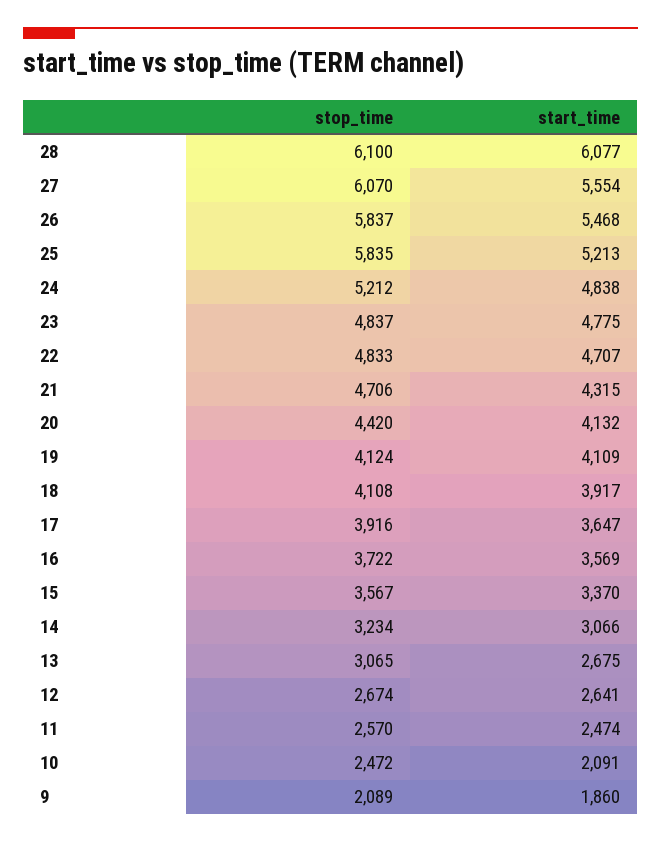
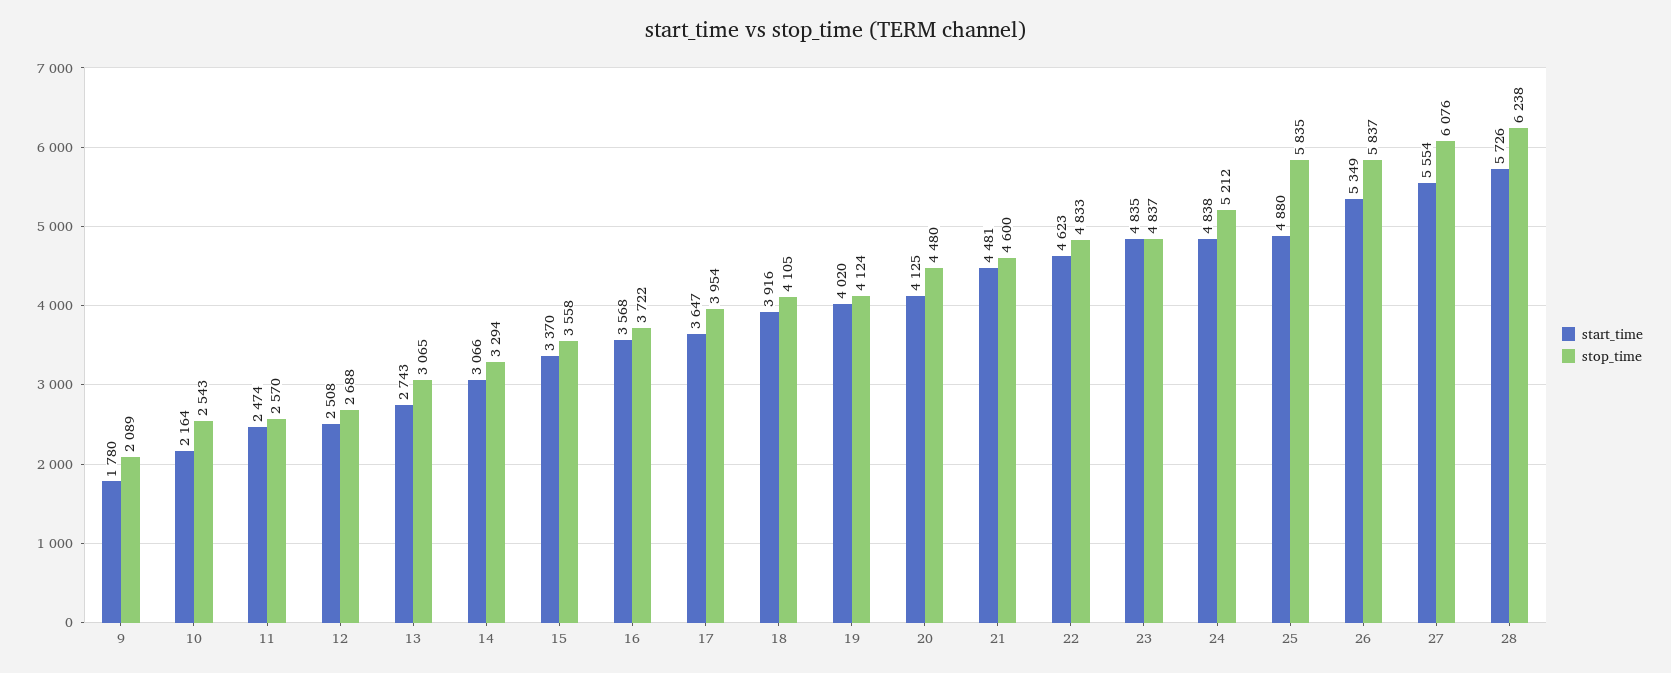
  {
    "stop_time": {
-     "28": 6100,
+     "28": 6238,
-     "27": 6070,
+     "27": 6076,
      "26": 5837,
      "25": 5835,
      "24": 5212,
      "23": 4837,
      "22": 4833,
-     "21": 4706,
+     "21": 4600,
-     "20": 4420,
+     "20": 4480,
      "19": 4124,
-     "18": 4108,
+     "18": 4105,
-     "17": 3916,
+     "17": 3954,
      "16": 3722,
-     "15": 3567,
+     "15": 3558,
-     "14": 3234,
+     "14": 3294,
      "13": 3065,
-     "12": 2674,
+     "12": 2688,
      "11": 2570,
-     "10": 2472,
+     "10": 2543,
      "9": 2089
    },
    "start_time": {
-     "28": 6077,
+     "28": 5726,
      "27": 5554,
-     "26": 5468,
+     "26": 5349,
-     "25": 5213,
+     "25": 4880,
      "24": 4838,
-     "23": 4775,
+     "23": 4835,
-     "22": 4707,
+     "22": 4623,
-     "21": 4315,
+     "21": 4481,
-     "20": 4132,
+     "20": 4125,
-     "19": 4109,
+     "19": 4020,
-     "18": 3917,
+     "18": 3916,
      "17": 3647,
-     "16": 3569,
+     "16": 3568,
      "15": 3370,
      "14": 3066,
-     "13": 2675,
+     "13": 2743,
-     "12": 2641,
+     "12": 2508,
      "11": 2474,
-     "10": 2091,
+     "10": 2164,
-     "9": 1860
+     "9": 1780
    }
  }

